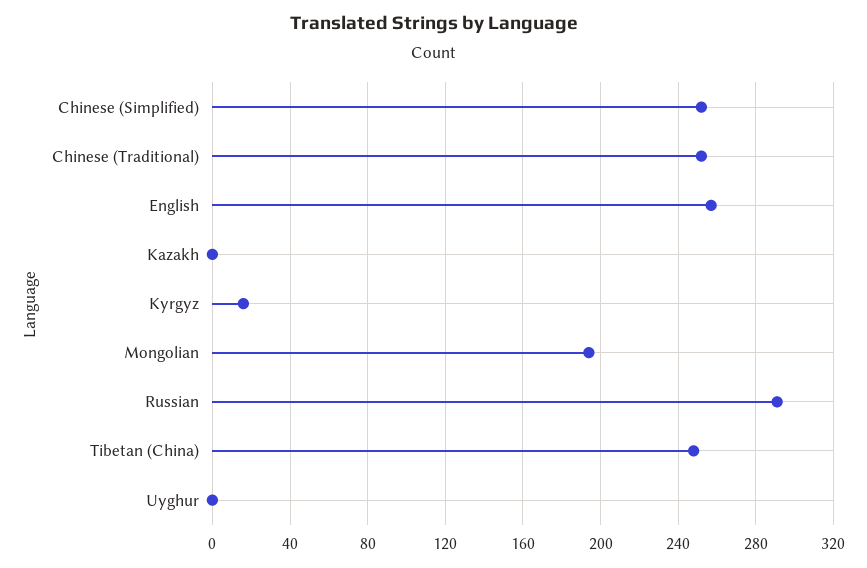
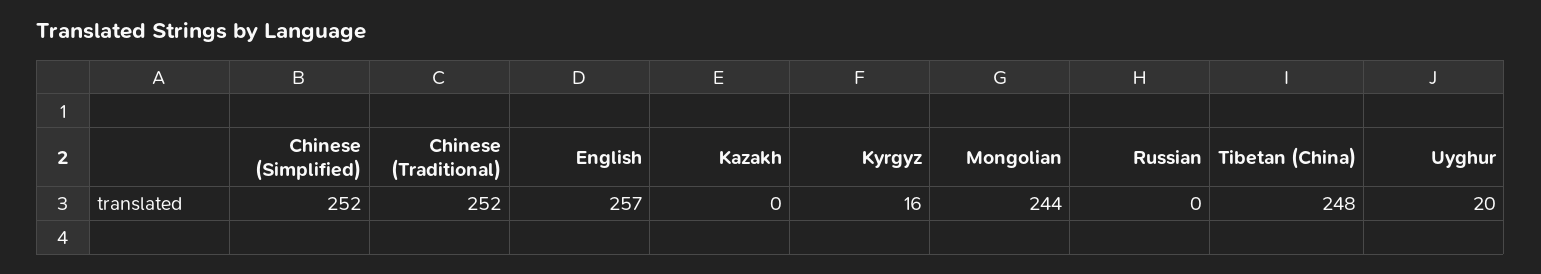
  {
    "Chinese (Simplified)": 252,
    "Chinese (Traditional)": 252,
    "English": 257,
    "Kazakh": 0,
    "Kyrgyz": 16,
-   "Mongolian": 195,
+   "Mongolian": 244,
-   "Russian": 290,
+   "Russian": 0,
    "Tibetan (China)": 248,
-   "Uyghur": 0
+   "Uyghur": 20
  }

